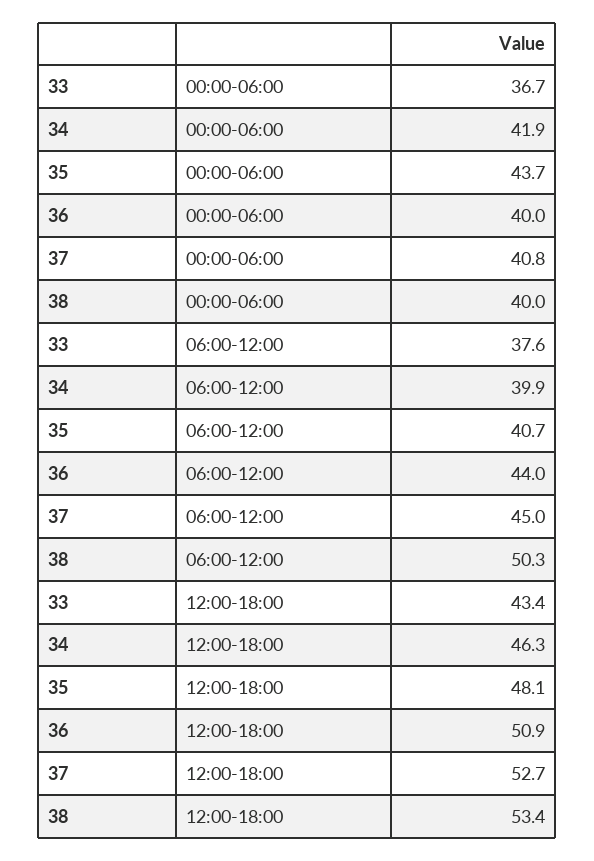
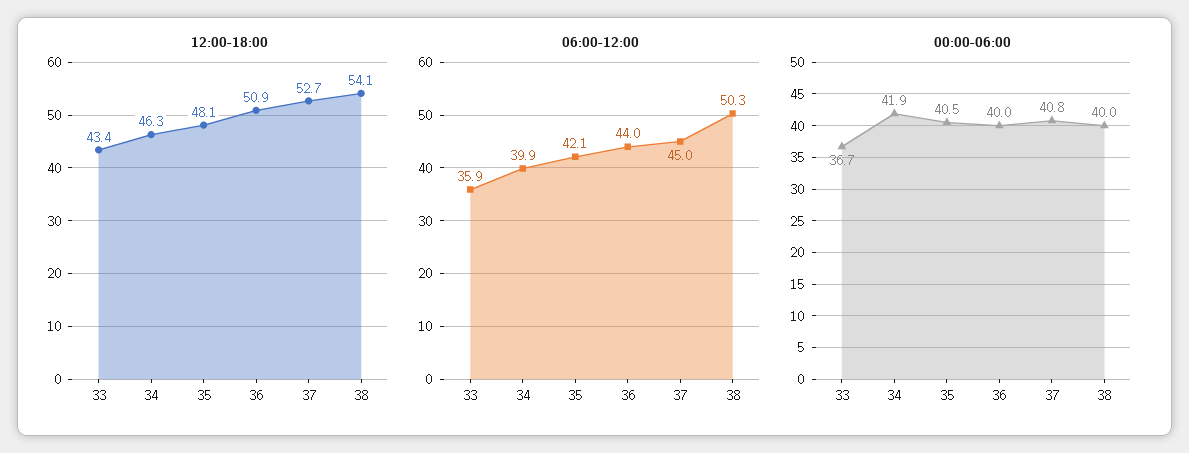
  {
    "00:00-06:00": {
      "33": 36.7,
      "34": 41.9,
-     "35": 43.7,
+     "35": 40.5,
      "36": 40,
      "37": 40.8,
      "38": 40
    },
    "06:00-12:00": {
-     "33": 37.6,
+     "33": 35.9,
      "34": 39.9,
-     "35": 40.7,
+     "35": 42.1,
      "36": 44,
      "37": 45,
      "38": 50.3
    },
    "12:00-18:00": {
      "33": 43.4,
      "34": 46.3,
      "35": 48.1,
      "36": 50.9,
      "37": 52.7,
-     "38": 53.4
+     "38": 54.1
    }
  }

